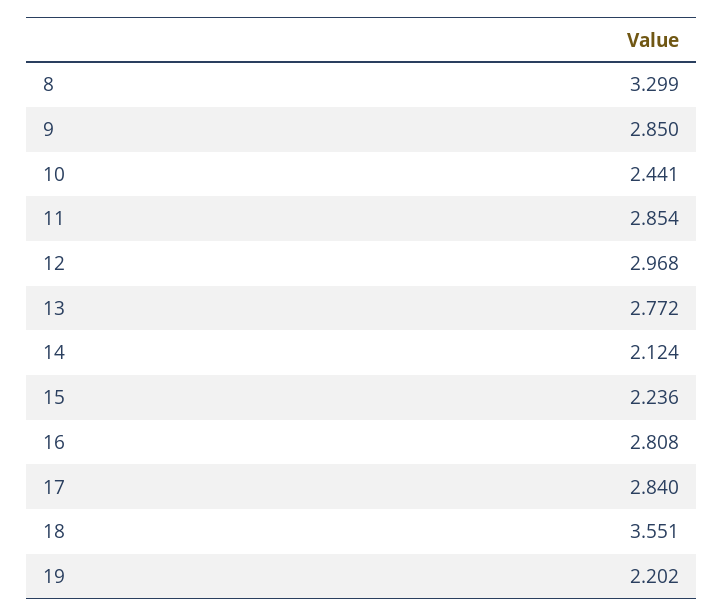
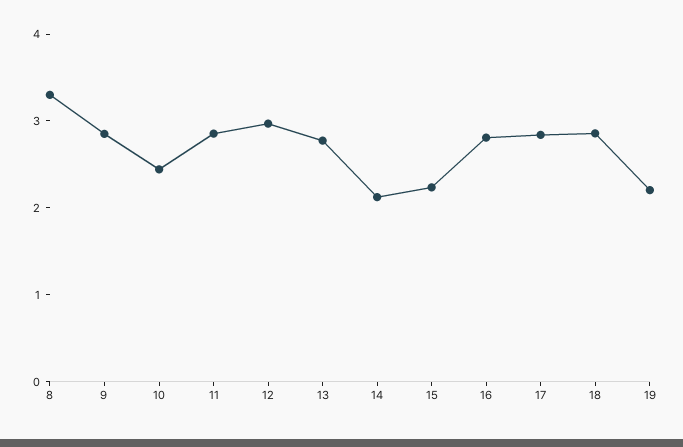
  {
    "8": 3.299,
    "9": 2.85,
    "10": 2.441,
    "11": 2.854,
    "12": 2.968,
    "13": 2.772,
    "14": 2.124,
    "15": 2.236,
    "16": 2.808,
    "17": 2.84,
-   "18": 3.551,
+   "18": 2.8,
    "19": 2.202
  }

